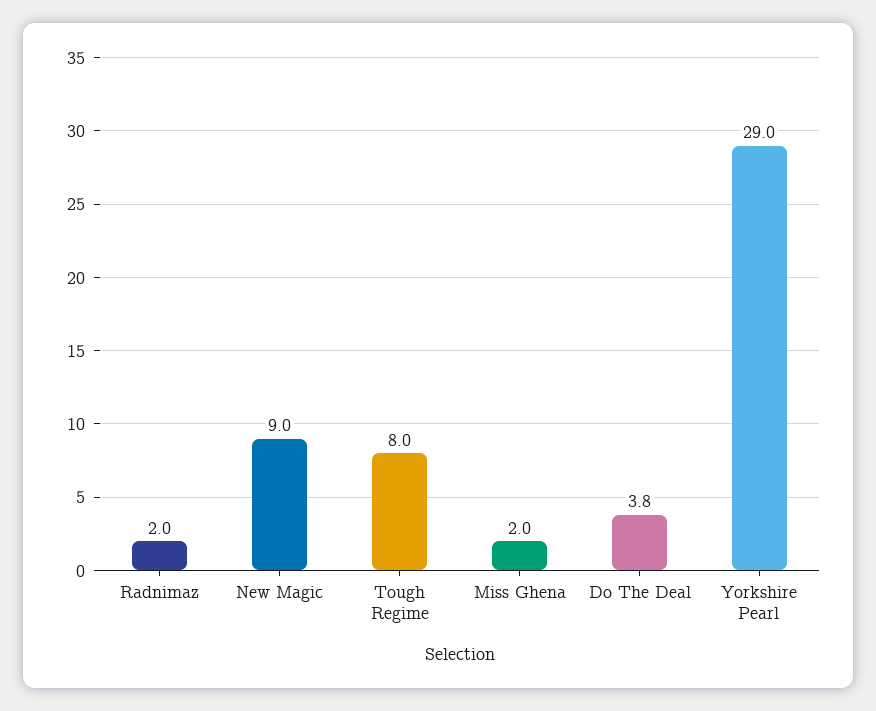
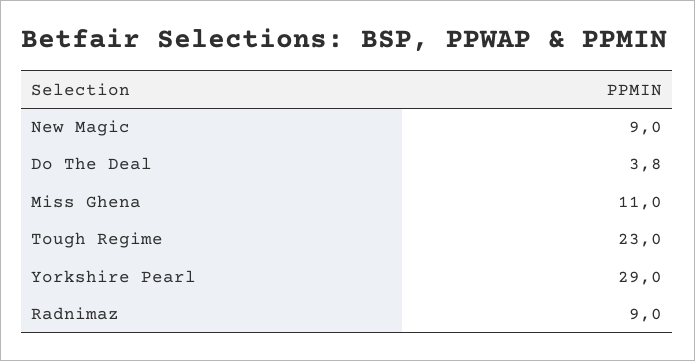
  {
-   "Radnimaz": 2,
+   "Radnimaz": 9,
    "New Magic": 9,
-   "Tough Regime": 8,
+   "Tough Regime": 23,
-   "Miss Ghena": 2,
+   "Miss Ghena": 11,
    "Do The Deal": 3.8,
    "Yorkshire Pearl": 29
  }

